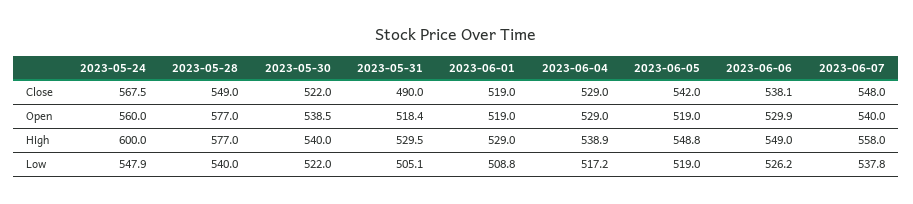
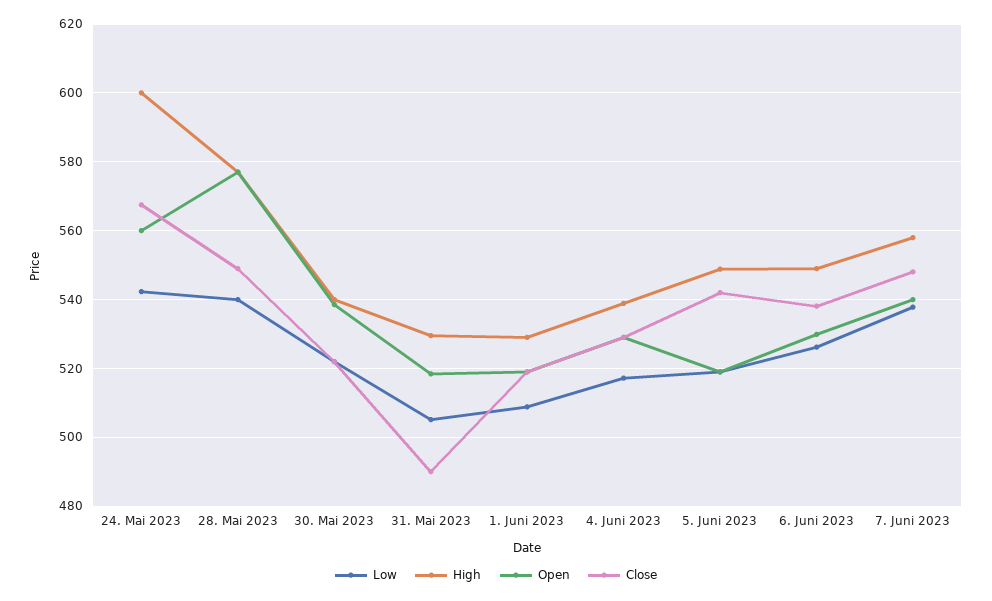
  {
    "Close": {
      "2023-05-24": 567.5,
      "2023-05-28": 549,
      "2023-05-30": 522,
      "2023-05-31": 490,
      "2023-06-01": 519,
      "2023-06-04": 529,
      "2023-06-05": 542,
      "2023-06-06": 538.1,
      "2023-06-07": 548
    },
    "Open": {
      "2023-05-24": 560,
      "2023-05-28": 577,
      "2023-05-30": 538.5,
      "2023-05-31": 518.4,
      "2023-06-01": 519,
      "2023-06-04": 529,
      "2023-06-05": 519,
      "2023-06-06": 529.9,
      "2023-06-07": 540
    },
    "High": {
      "2023-05-24": 600,
      "2023-05-28": 577,
      "2023-05-30": 540,
      "2023-05-31": 529.5,
      "2023-06-01": 529,
      "2023-06-04": 538.9,
      "2023-06-05": 548.8,
      "2023-06-06": 549,
      "2023-06-07": 558
    },
    "Low": {
-     "2023-05-24": 547.9,
+     "2023-05-24": 542,
      "2023-05-28": 540,
      "2023-05-30": 522,
      "2023-05-31": 505.1,
      "2023-06-01": 508.8,
      "2023-06-04": 517.2,
      "2023-06-05": 519,
      "2023-06-06": 526.2,
      "2023-06-07": 537.8
    }
  }

